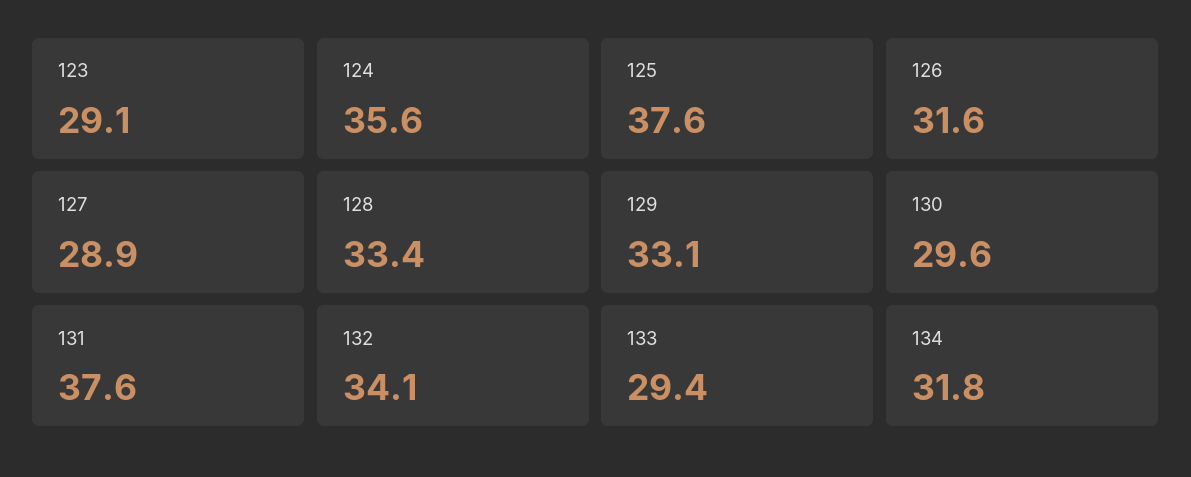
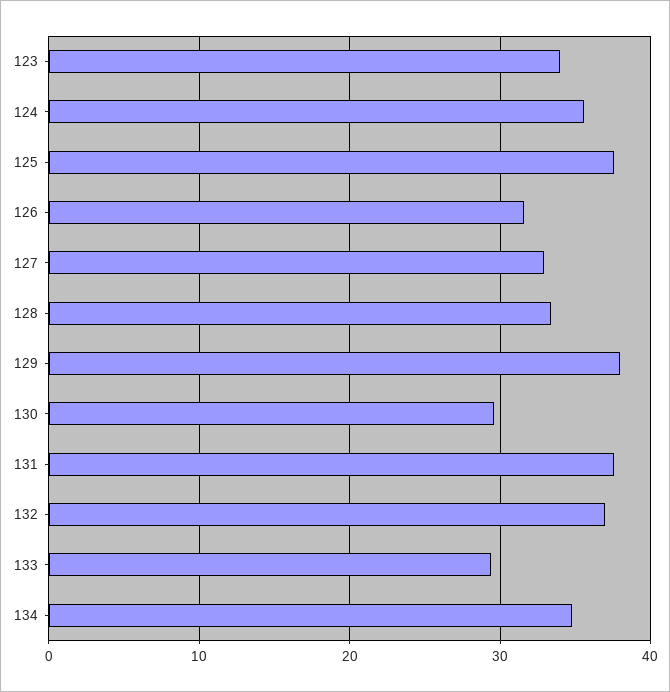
  {
-   "123": 29.1,
+   "123": 34,
    "124": 35.6,
    "125": 37.6,
    "126": 31.6,
-   "127": 28.9,
+   "127": 33,
    "128": 33.4,
-   "129": 33.1,
+   "129": 38,
    "130": 29.6,
    "131": 37.6,
-   "132": 34.1,
+   "132": 37,
    "133": 29.4,
-   "134": 31.8
+   "134": 35
  }

